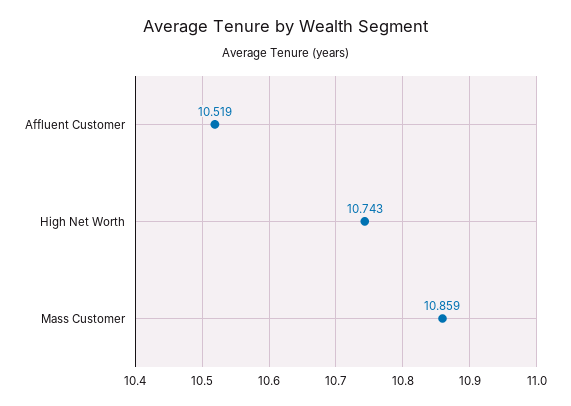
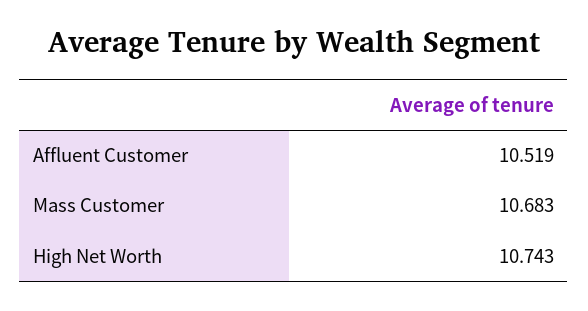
  {
    "Affluent Customer": 10.519,
    "High Net Worth": 10.743,
-   "Mass Customer": 10.859
+   "Mass Customer": 10.683
  }

